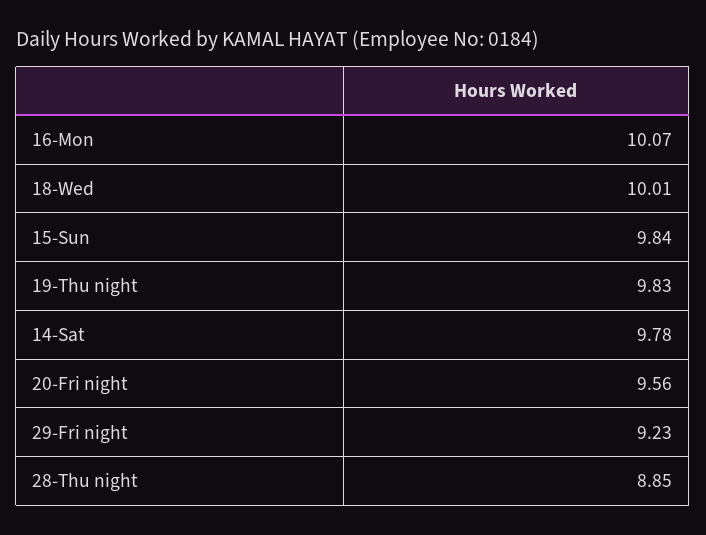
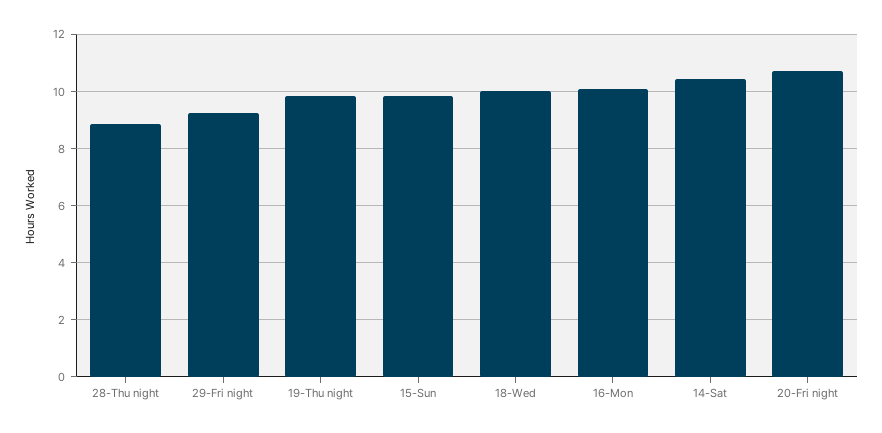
  {
    "16-Mon": 10.07,
    "18-Wed": 10.01,
    "15-Sun": 9.84,
    "19-Thu night": 9.83,
-   "14-Sat": 9.78,
+   "14-Sat": 10.5,
-   "20-Fri night": 9.56,
+   "20-Fri night": 10.75,
    "29-Fri night": 9.23,
    "28-Thu night": 8.85
  }

